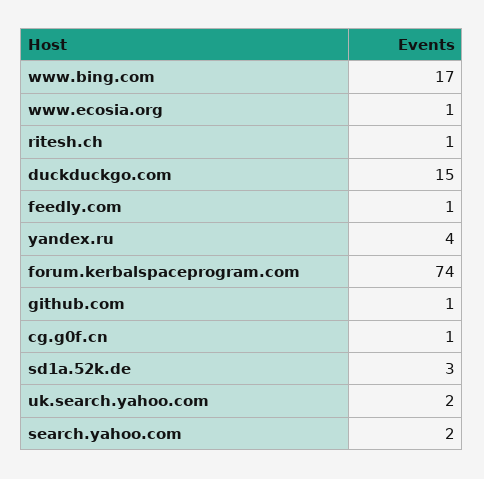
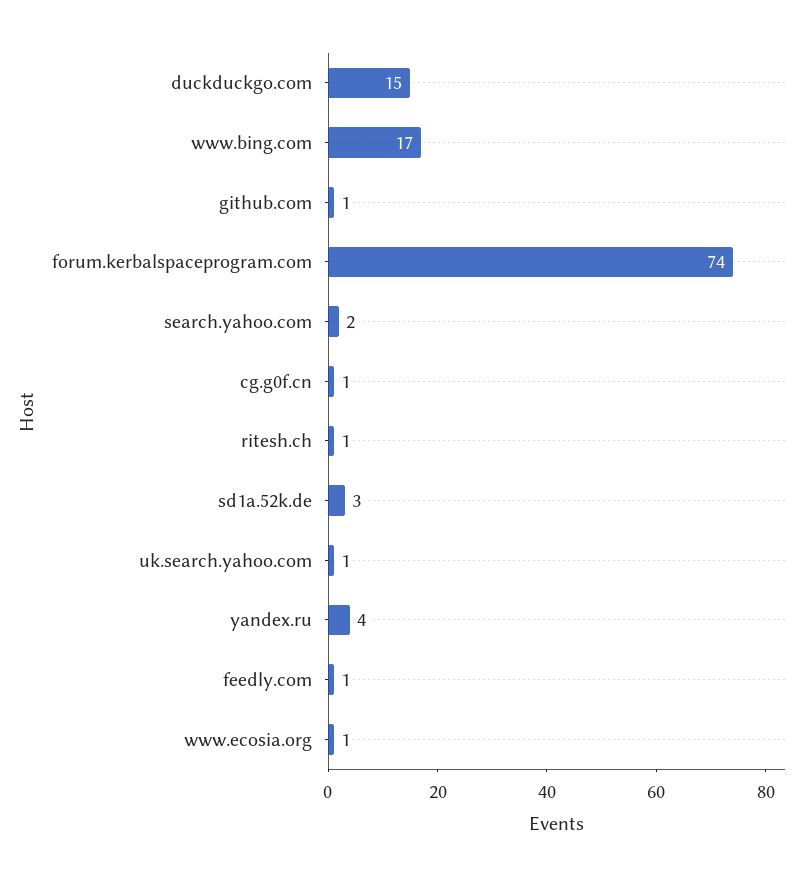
  {
    "www.bing.com": 17,
    "www.ecosia.org": 1,
    "ritesh.ch": 1,
    "duckduckgo.com": 15,
    "feedly.com": 1,
    "yandex.ru": 4,
    "forum.kerbalspaceprogram.com": 74,
    "github.com": 1,
    "cg.g0f.cn": 1,
    "sd1a.52k.de": 3,
-   "uk.search.yahoo.com": 2,
+   "uk.search.yahoo.com": 1,
    "search.yahoo.com": 2
  }

